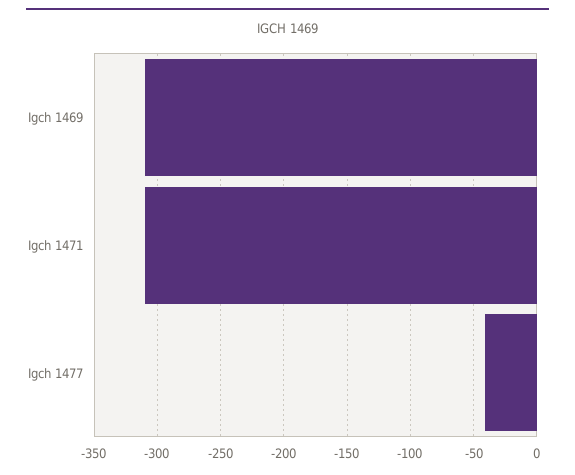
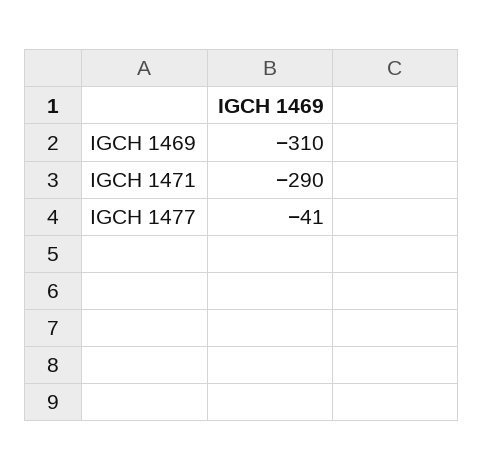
  {
    "Igch 1469": -310,
-   "Igch 1471": -310,
+   "Igch 1471": -290,
    "Igch 1477": -41
  }

